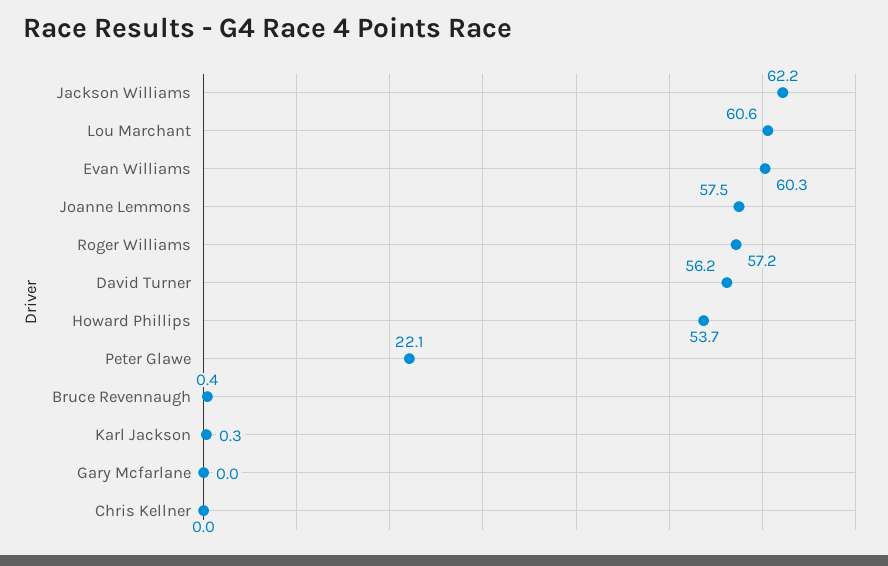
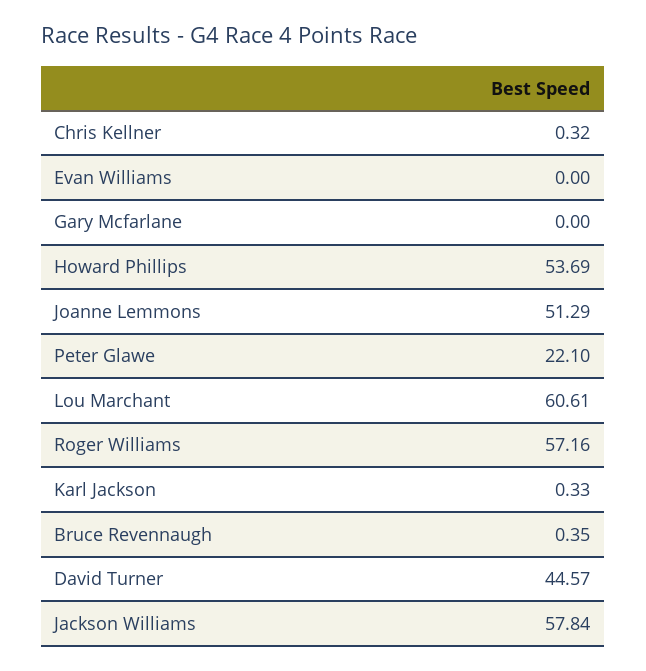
  {
-   "Jackson Williams": 62.2,
+   "Jackson Williams": 57.84,
    "Lou Marchant": 60.61,
-   "Evan Williams": 60.3,
+   "Evan Williams": 0,
-   "Joanne Lemmons": 57.5,
+   "Joanne Lemmons": 51.29,
    "Roger Williams": 57.16,
-   "David Turner": 56.2,
+   "David Turner": 44.57,
    "Howard Phillips": 53.69,
    "Peter Glawe": 22.1,
    "Bruce Revennaugh": 0.35,
    "Karl Jackson": 0.33,
    "Gary Mcfarlane": 0,
-   "Chris Kellner": 0
+   "Chris Kellner": 0.32
  }

